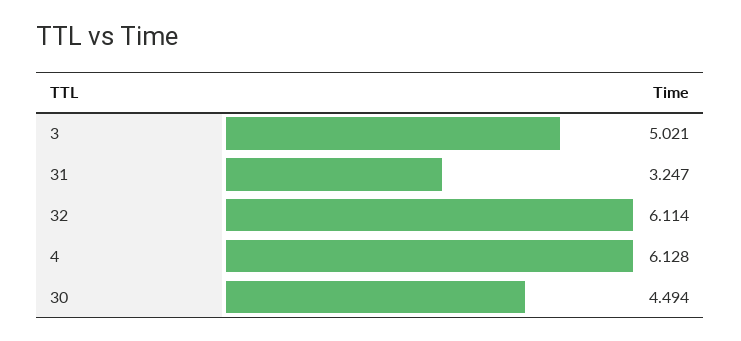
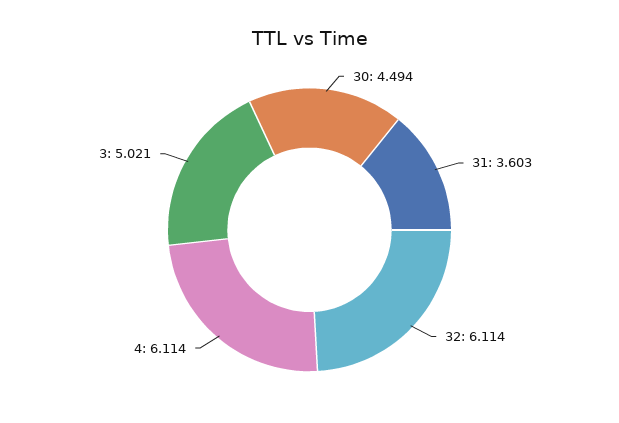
  {
    "3": 5.021,
-   "31": 3.247,
+   "31": 3.603,
    "32": 6.114,
-   "4": 6.128,
+   "4": 6.114,
    "30": 4.494
  }

